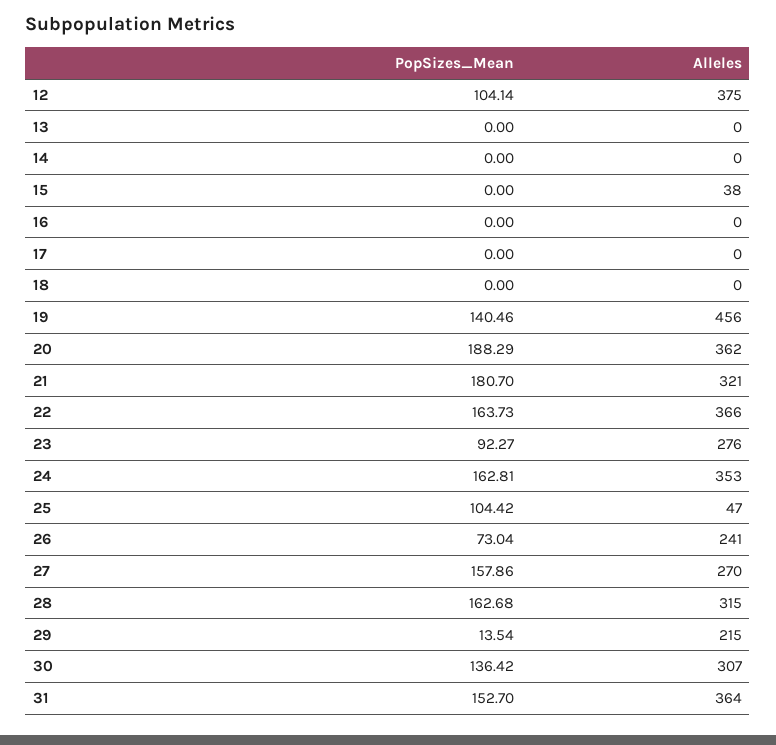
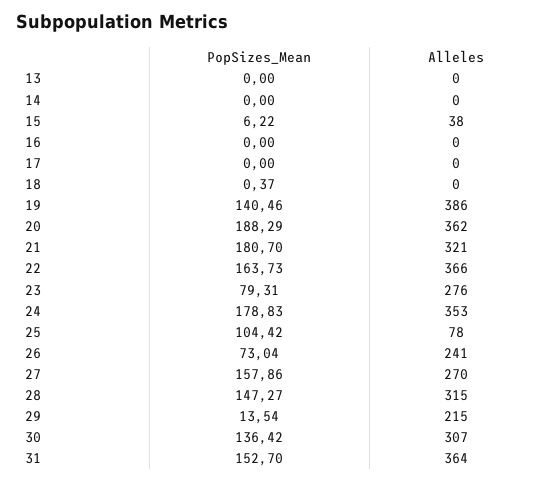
  {
    "PopSizes_Mean": {
-     "12": 104.14,
      "13": 0,
      "14": 0,
-     "15": 0,
+     "15": 6.22,
      "16": 0,
      "17": 0,
-     "18": 0,
+     "18": 0.37,
      "19": 140.46,
      "20": 188.29,
      "21": 180.7,
      "22": 163.73,
-     "23": 92.27,
+     "23": 79.31,
-     "24": 162.81,
+     "24": 178.83,
      "25": 104.42,
      "26": 73.04,
      "27": 157.86,
-     "28": 162.68,
+     "28": 147.27,
      "29": 13.54,
      "30": 136.42,
      "31": 152.7
    },
    "Alleles": {
-     "12": 375,
      "13": 0,
      "14": 0,
      "15": 38,
      "16": 0,
      "17": 0,
      "18": 0,
-     "19": 456,
+     "19": 386,
      "20": 362,
      "21": 321,
      "22": 366,
      "23": 276,
      "24": 353,
-     "25": 47,
+     "25": 78,
      "26": 241,
      "27": 270,
      "28": 315,
      "29": 215,
      "30": 307,
      "31": 364
    }
  }

